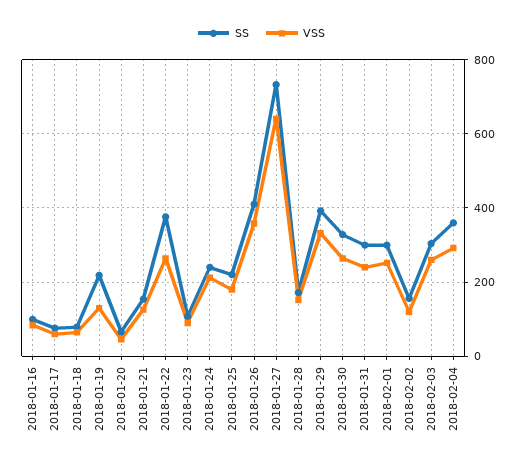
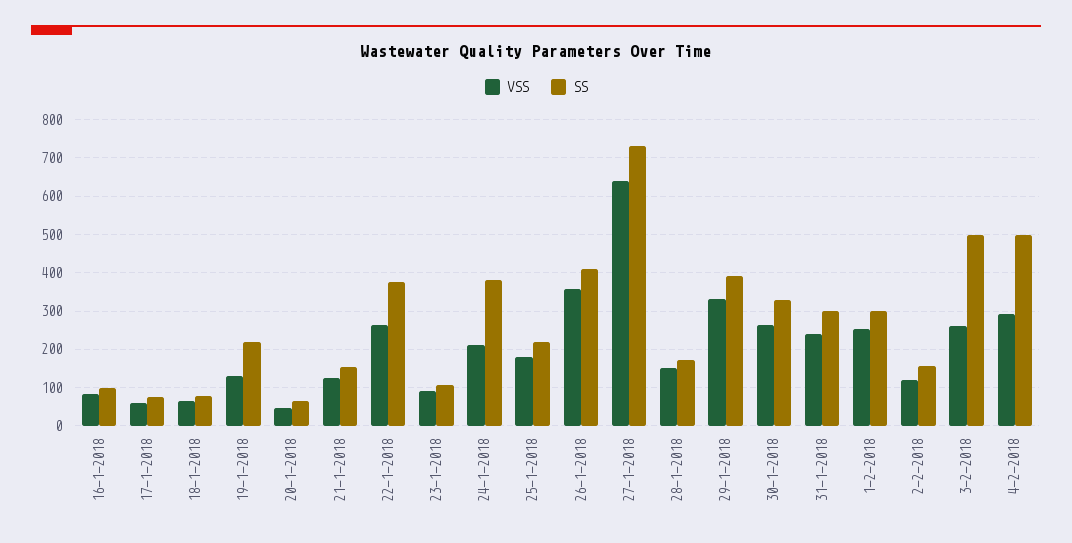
  {
    "SS": {
      "2018-01-16": 100,
      "2018-01-17": 80,
      "2018-01-18": 80,
      "2018-01-19": 220,
      "2018-01-20": 60,
      "2018-01-21": 160,
      "2018-01-22": 380,
      "2018-01-23": 100,
-     "2018-01-24": 240,
+     "2018-01-24": 380,
      "2018-01-25": 220,
      "2018-01-26": 420,
      "2018-01-27": 740,
      "2018-01-28": 180,
      "2018-01-29": 400,
      "2018-01-30": 320,
      "2018-01-31": 300,
      "2018-02-01": 300,
      "2018-02-02": 160,
-     "2018-02-03": 300,
+     "2018-02-03": 500,
-     "2018-02-04": 360
+     "2018-02-04": 500
    },
    "VSS": {
      "2018-01-16": 80,
      "2018-01-17": 60,
      "2018-01-18": 60,
      "2018-01-19": 140,
      "2018-01-20": 40,
      "2018-01-21": 120,
      "2018-01-22": 260,
      "2018-01-23": 100,
      "2018-01-24": 220,
      "2018-01-25": 180,
      "2018-01-26": 360,
      "2018-01-27": 640,
      "2018-01-28": 160,
      "2018-01-29": 340,
      "2018-01-30": 260,
      "2018-01-31": 240,
      "2018-02-01": 260,
      "2018-02-02": 120,
      "2018-02-03": 260,
      "2018-02-04": 300
    }
  }

